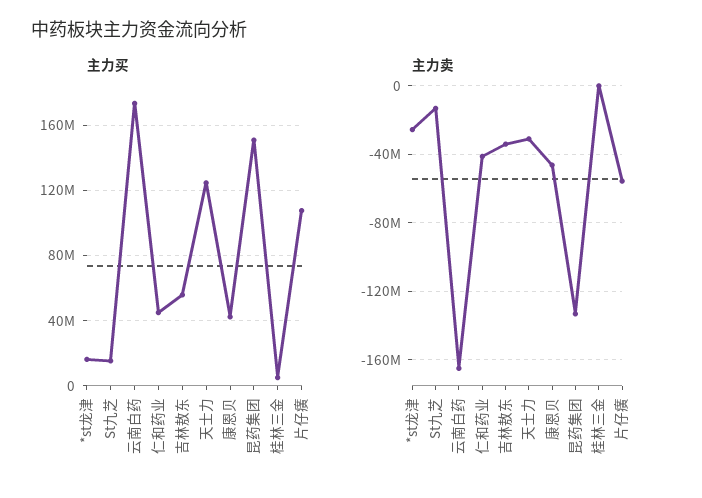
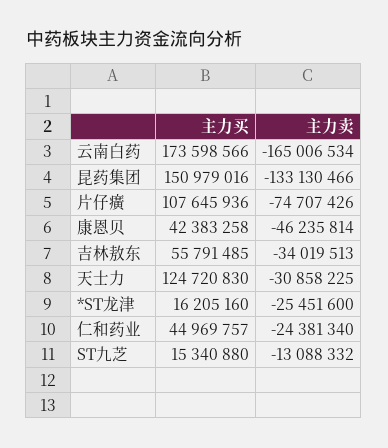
  {
    "主力买": {
      "*st龙津": 16205160,
      "St九芝": 15340880,
      "云南白药": 173598566,
      "仁和药业": 44969757,
      "吉林敖东": 55791485,
      "天士力": 124720830,
      "康恩贝": 42383258,
      "昆药集团": 150979016,
-     "桂林三金": 5000000,
      "片仔癀": 107645936
    },
    "主力卖": {
      "*st龙津": -25451600,
      "St九芝": -13088332,
      "云南白药": -165006534,
-     "仁和药业": -40000000,
+     "仁和药业": -24381340,
      "吉林敖东": -34019513,
      "天士力": -30858225,
      "康恩贝": -46235814,
      "昆药集团": -133130466,
-     "桂林三金": 0,
-     "片仔癀": -55000000
+     "片仔癀": -74707426
    }
  }

